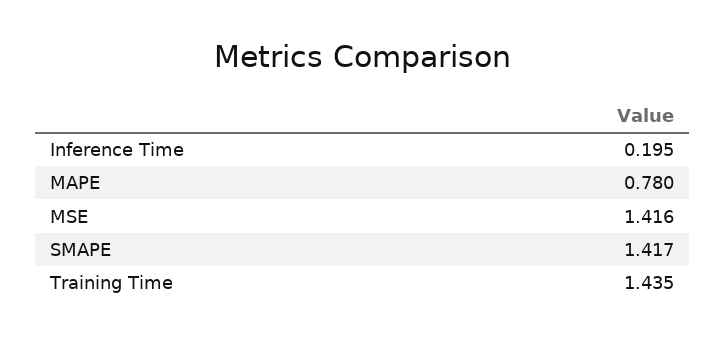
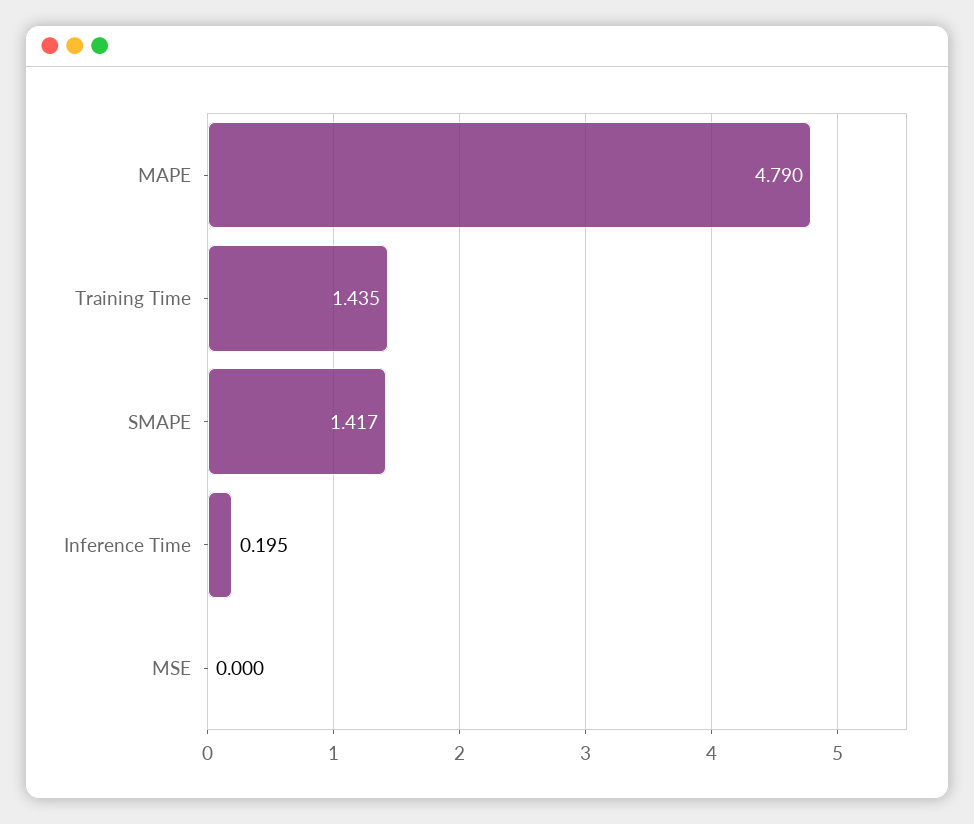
  {
    "Inference Time": 0.195,
-   "MAPE": 0.78,
+   "MAPE": 4.79,
-   "MSE": 1.416,
+   "MSE": 0,
    "SMAPE": 1.417,
    "Training Time": 1.435
  }

